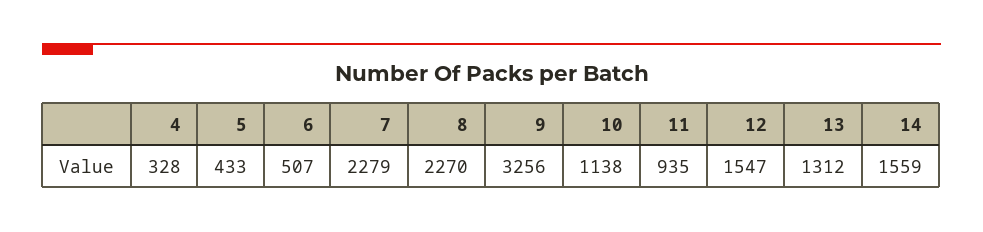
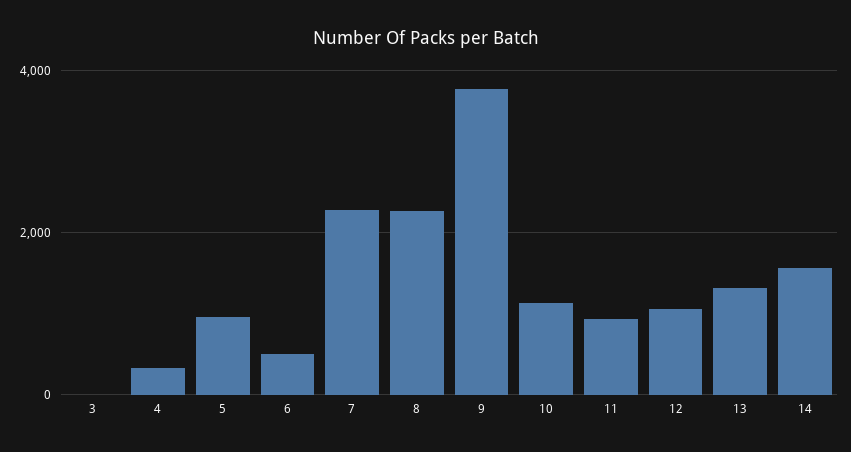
  {
    "4": 328,
-   "5": 433,
+   "5": 1000,
    "6": 507,
    "7": 2279,
    "8": 2270,
-   "9": 3256,
+   "9": 3800,
    "10": 1138,
    "11": 935,
-   "12": 1547,
+   "12": 1000,
    "13": 1312,
-   "14": 1559
+   "14": 1559,
+   "3": 0
  }

